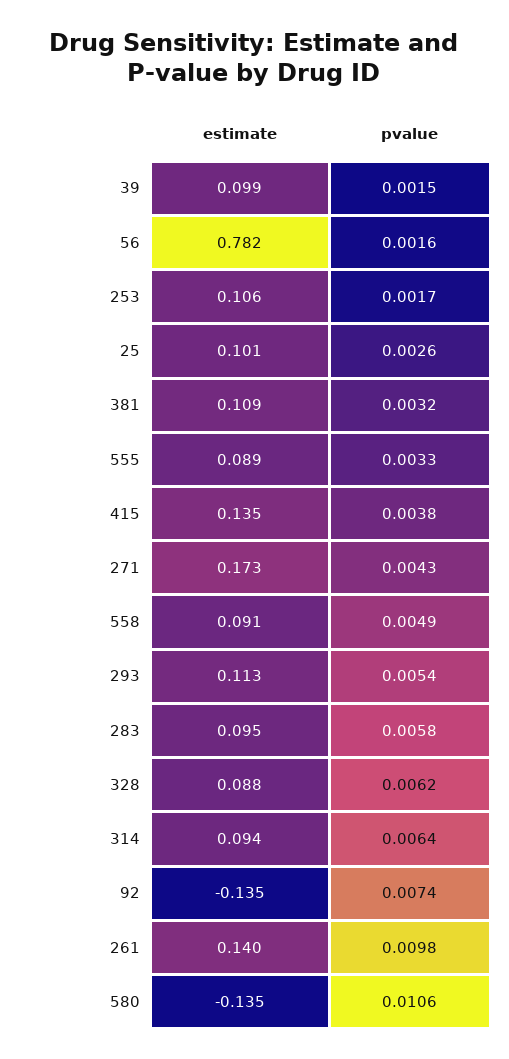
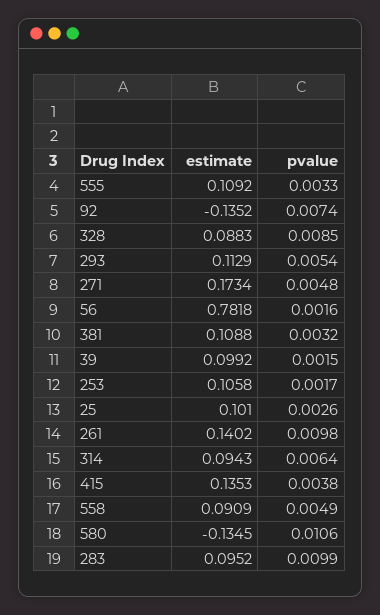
  {
    "estimate": {
      "39": 0.0992,
      "56": 0.7818,
      "253": 0.1058,
      "25": 0.101,
      "381": 0.1088,
-     "555": 0.089,
+     "555": 0.1092,
      "415": 0.1353,
      "271": 0.1734,
      "558": 0.0909,
      "293": 0.1129,
      "283": 0.0952,
      "328": 0.0883,
      "314": 0.0943,
      "92": -0.1352,
      "261": 0.1402,
      "580": -0.1345
    },
    "pvalue": {
      "39": 0.0015,
      "56": 0.0016,
      "253": 0.0017,
      "25": 0.0026,
      "381": 0.0032,
      "555": 0.0033,
      "415": 0.0038,
-     "271": 0.0043,
+     "271": 0.0048,
      "558": 0.0049,
      "293": 0.0054,
-     "283": 0.0058,
+     "283": 0.0099,
-     "328": 0.0062,
+     "328": 0.0085,
      "314": 0.0064,
      "92": 0.0074,
      "261": 0.0098,
      "580": 0.0106
    }
  }

